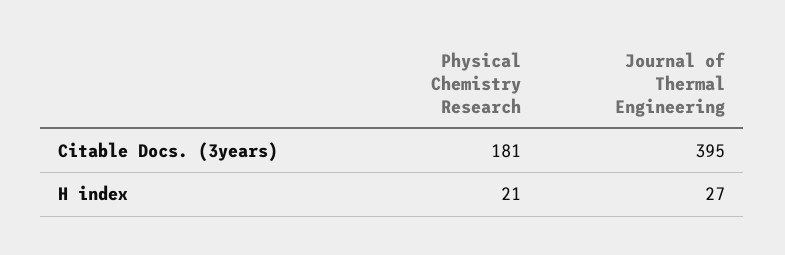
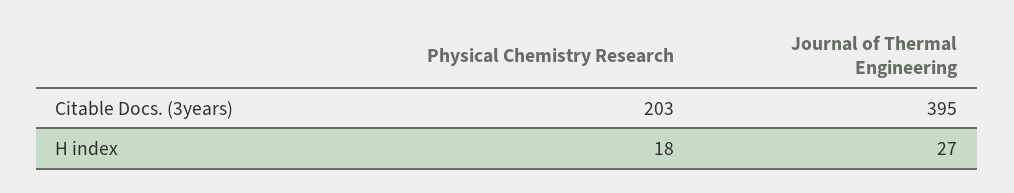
  {
    "Physical Chemistry Research": {
-     "Citable Docs. (3years)": 181,
+     "Citable Docs. (3years)": 203,
-     "H index": 21
+     "H index": 18
    },
    "Journal of Thermal Engineering": {
      "Citable Docs. (3years)": 395,
      "H index": 27
    }
  }

